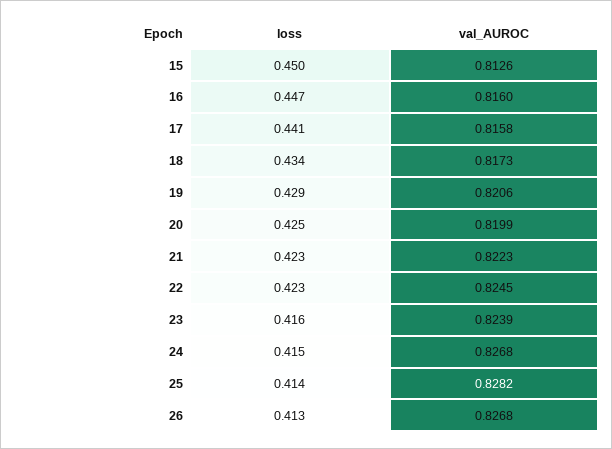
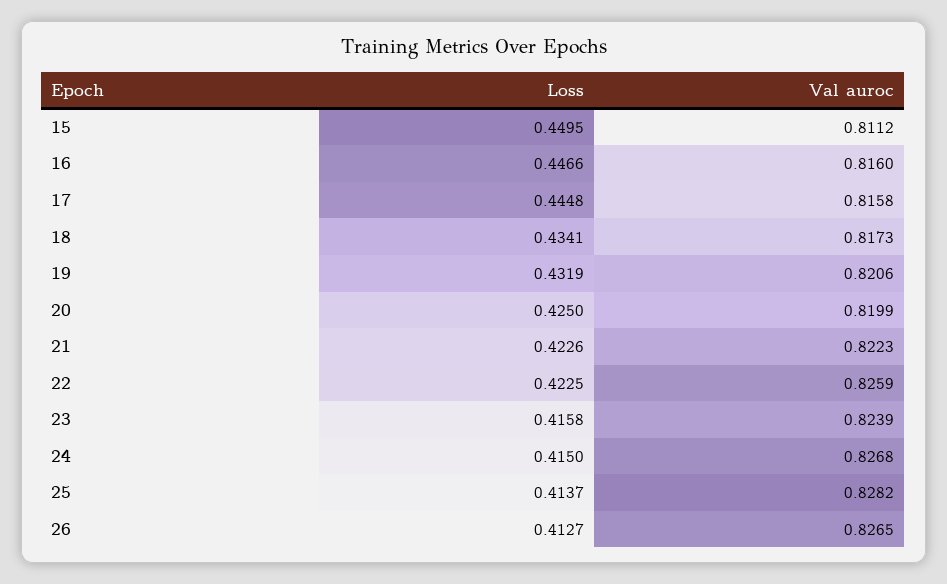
  {
    "loss": {
      "15": 0.4495,
      "16": 0.4466,
-     "17": 0.441,
+     "17": 0.4448,
      "18": 0.4341,
-     "19": 0.429,
+     "19": 0.4319,
      "20": 0.425,
      "21": 0.4226,
      "22": 0.4225,
      "23": 0.4158,
      "24": 0.415,
      "25": 0.4137,
      "26": 0.4127
    },
    "val_AUROC": {
-     "15": 0.8126,
+     "15": 0.8112,
      "16": 0.816,
      "17": 0.8158,
      "18": 0.8173,
      "19": 0.8206,
      "20": 0.8199,
      "21": 0.8223,
-     "22": 0.8245,
+     "22": 0.8259,
      "23": 0.8239,
      "24": 0.8268,
      "25": 0.8282,
-     "26": 0.8268
+     "26": 0.8265
    }
  }

